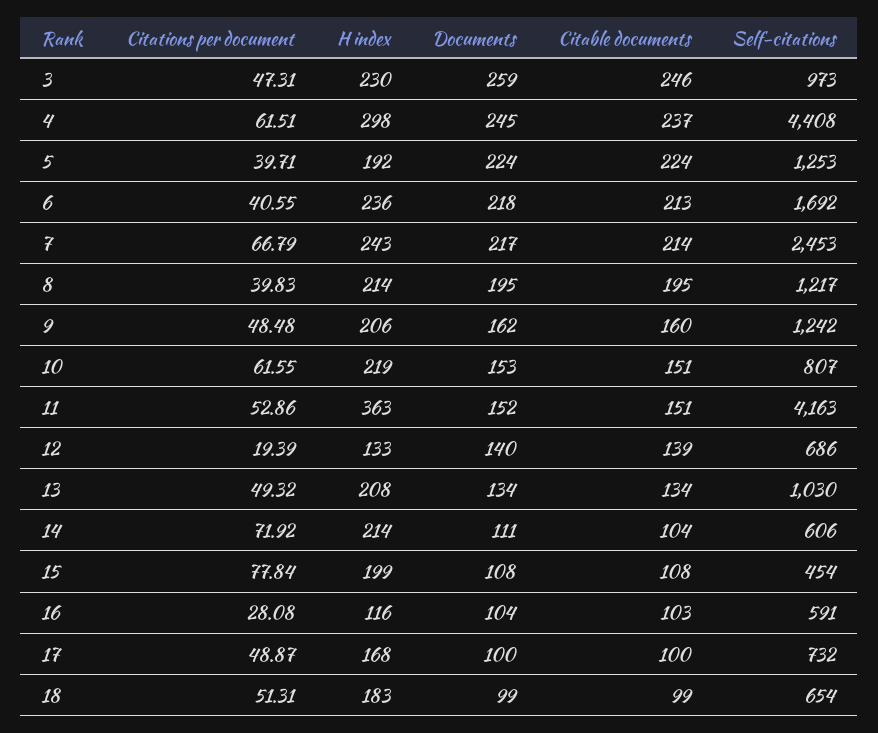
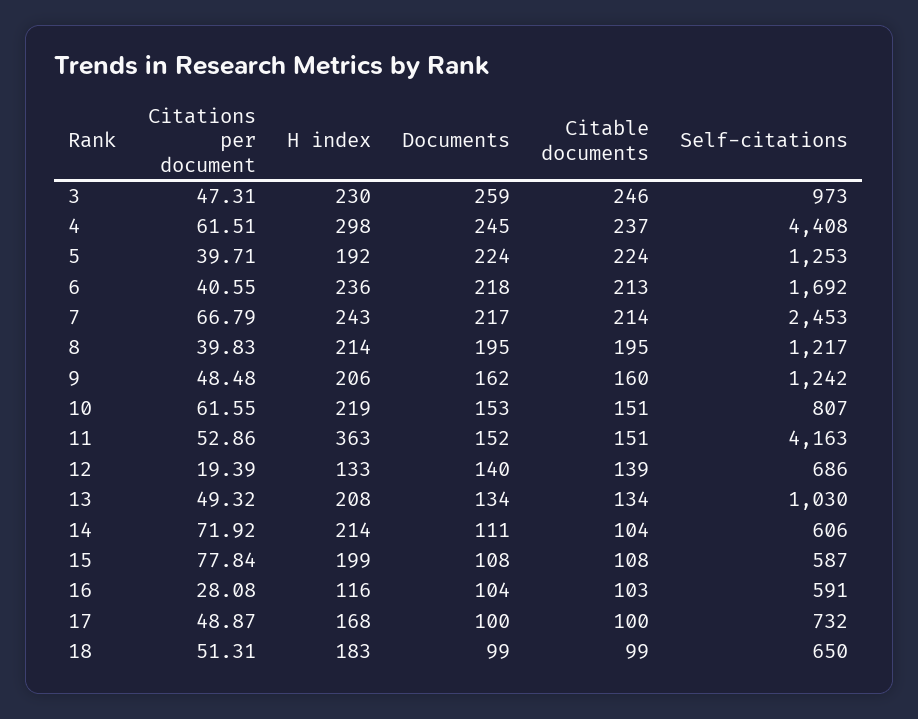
  {
    "Citations per document": {
      "3": 47.31,
      "4": 61.51,
      "5": 39.71,
      "6": 40.55,
      "7": 66.79,
      "8": 39.83,
      "9": 48.48,
      "10": 61.55,
      "11": 52.86,
      "12": 19.39,
      "13": 49.32,
      "14": 71.92,
      "15": 77.84,
      "16": 28.08,
      "17": 48.87,
      "18": 51.31
    },
    "H index": {
      "3": 230,
      "4": 298,
      "5": 192,
      "6": 236,
      "7": 243,
      "8": 214,
      "9": 206,
      "10": 219,
      "11": 363,
      "12": 133,
      "13": 208,
      "14": 214,
      "15": 199,
      "16": 116,
      "17": 168,
      "18": 183
    },
    "Documents": {
      "3": 259,
      "4": 245,
      "5": 224,
      "6": 218,
      "7": 217,
      "8": 195,
      "9": 162,
      "10": 153,
      "11": 152,
      "12": 140,
      "13": 134,
      "14": 111,
      "15": 108,
      "16": 104,
      "17": 100,
      "18": 99
    },
    "Citable documents": {
      "3": 246,
      "4": 237,
      "5": 224,
      "6": 213,
      "7": 214,
      "8": 195,
      "9": 160,
      "10": 151,
      "11": 151,
      "12": 139,
      "13": 134,
      "14": 104,
      "15": 108,
      "16": 103,
      "17": 100,
      "18": 99
    },
    "Self-citations": {
      "3": 973,
      "4": 4408,
      "5": 1253,
      "6": 1692,
      "7": 2453,
      "8": 1217,
      "9": 1242,
      "10": 807,
      "11": 4163,
      "12": 686,
      "13": 1030,
      "14": 606,
-     "15": 454,
+     "15": 587,
      "16": 591,
      "17": 732,
-     "18": 654
+     "18": 650
    }
  }

